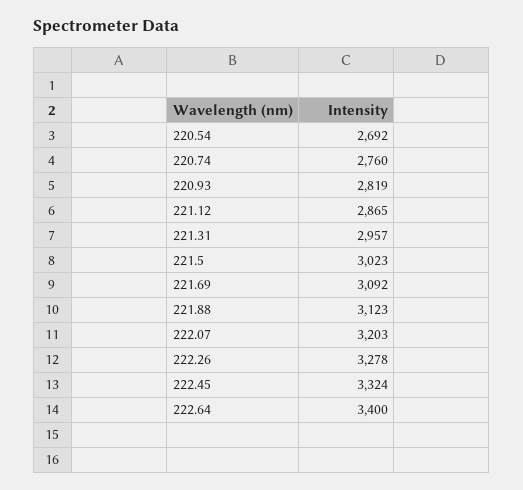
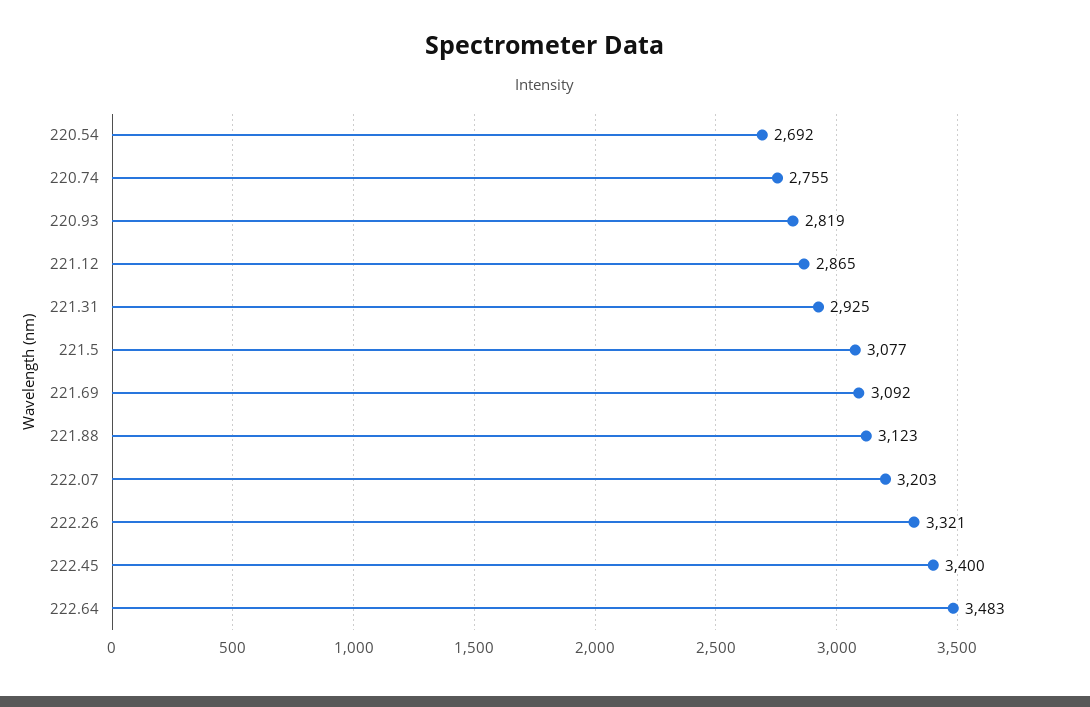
  {
    "220.54": 2692,
-   "220.74": 2760,
+   "220.74": 2755,
    "220.93": 2819,
    "221.12": 2865,
-   "221.31": 2957,
+   "221.31": 2925,
-   "221.5": 3023,
+   "221.5": 3077,
    "221.69": 3092,
    "221.88": 3123,
    "222.07": 3203,
-   "222.26": 3278,
+   "222.26": 3321,
-   "222.45": 3324,
+   "222.45": 3400,
-   "222.64": 3400
+   "222.64": 3483
  }

